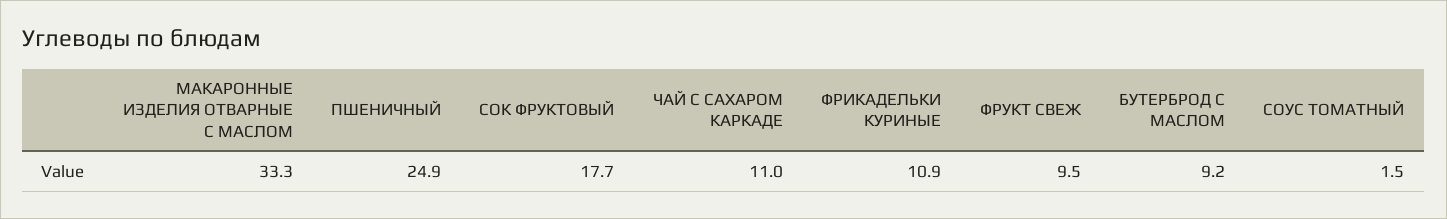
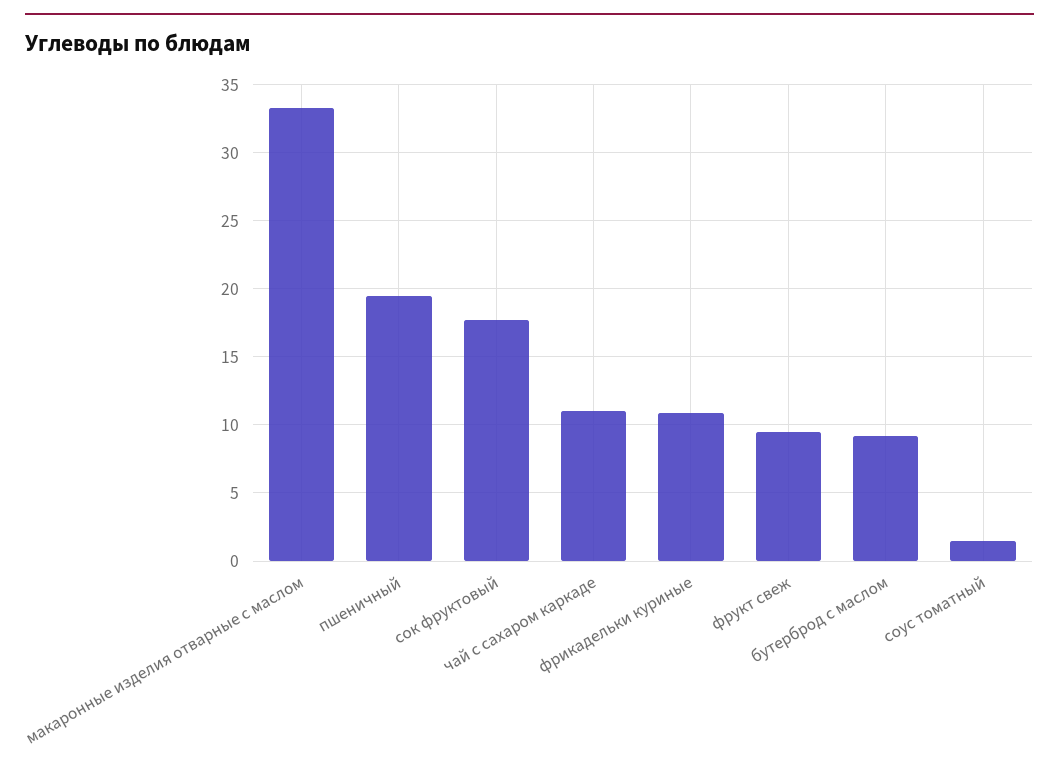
  {
    "МАКАРОННЫЕ ИЗДЕЛИЯ ОТВАРНЫЕ С МАСЛОМ": 33.3,
-   "ПШЕНИЧНЫЙ": 24.9,
+   "ПШЕНИЧНЫЙ": 19.5,
    "СОК ФРУКТОВЫЙ": 17.7,
    "ЧАЙ С САХАРОМ КАРКАДЕ": 11,
    "ФРИКАДЕЛЬКИ КУРИНЫЕ": 10.9,
    "ФРУКТ СВЕЖ": 9.5,
    "БУТЕРБРОД С МАСЛОМ": 9.2,
    "СОУС ТОМАТНЫЙ": 1.5
  }

